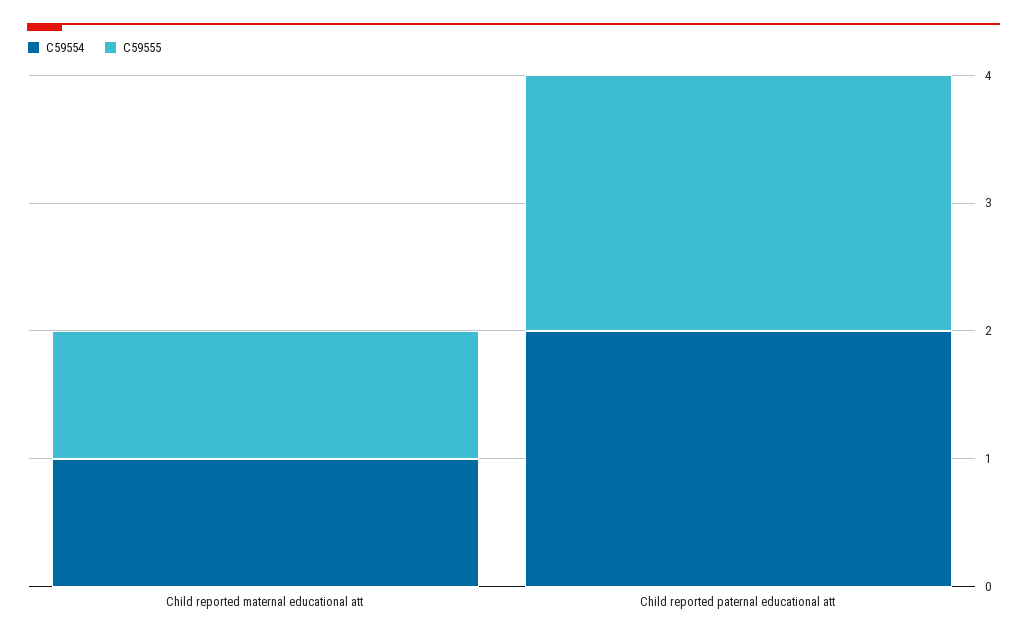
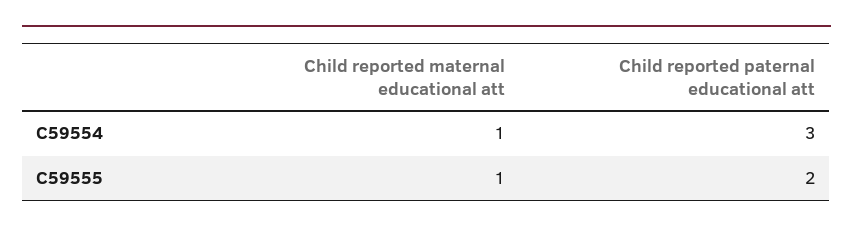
  {
    "C59554": {
      "Child reported maternal educational att": 1,
-     "Child reported paternal educational att": 2
+     "Child reported paternal educational att": 3
    },
    "C59555": {
      "Child reported maternal educational att": 1,
      "Child reported paternal educational att": 2
    }
  }

